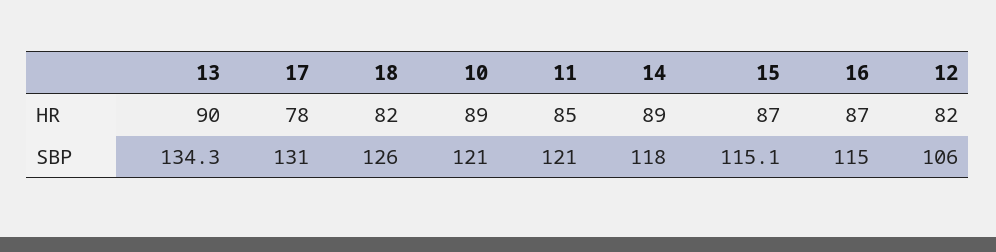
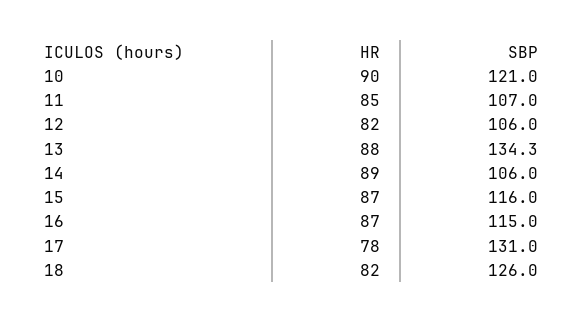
  {
    "13": {
-     "HR": 90,
+     "HR": 88,
      "SBP": 134.3
    },
    "17": {
      "HR": 78,
      "SBP": 131
    },
    "18": {
      "HR": 82,
      "SBP": 126
    },
    "10": {
-     "HR": 89,
+     "HR": 90,
      "SBP": 121
    },
    "11": {
      "HR": 85,
-     "SBP": 121
+     "SBP": 107
    },
    "14": {
      "HR": 89,
-     "SBP": 118
+     "SBP": 106
    },
    "15": {
      "HR": 87,
-     "SBP": 115.1
+     "SBP": 116
    },
    "16": {
      "HR": 87,
      "SBP": 115
    },
    "12": {
      "HR": 82,
      "SBP": 106
    }
  }

